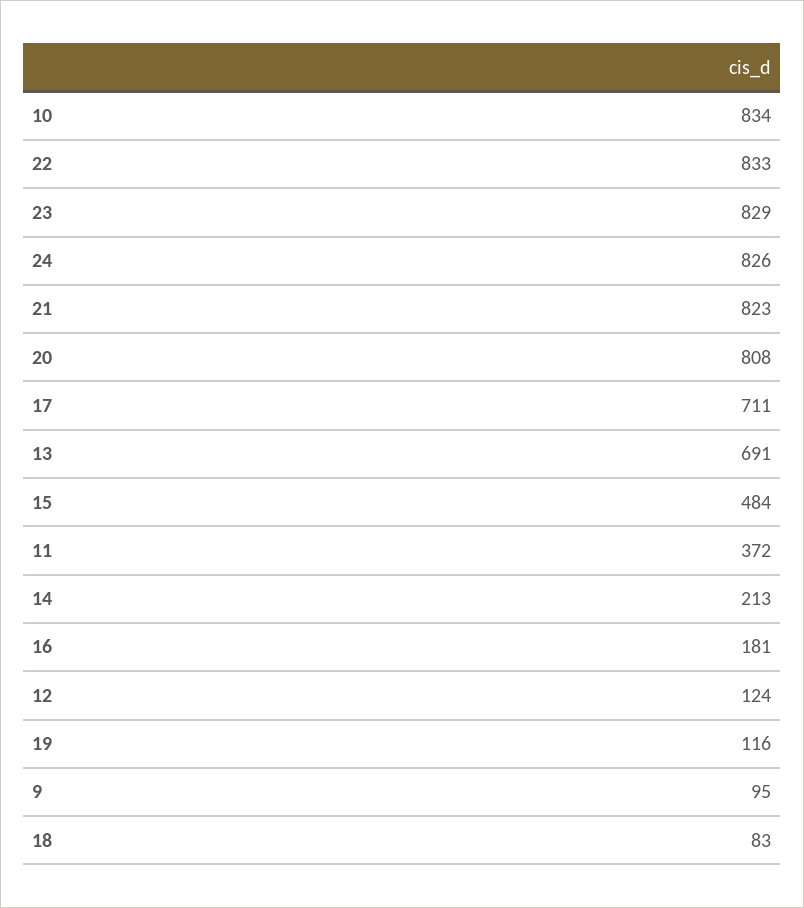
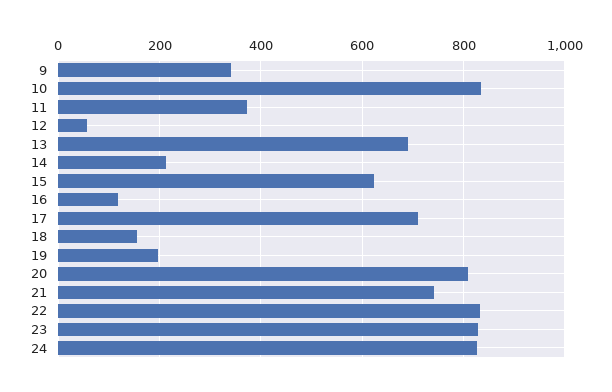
  {
    "10": 834,
    "22": 833,
    "23": 829,
    "24": 826,
-   "21": 823,
+   "21": 740,
    "20": 808,
    "17": 711,
    "13": 691,
-   "15": 484,
+   "15": 620,
    "11": 372,
    "14": 213,
-   "16": 181,
+   "16": 120,
-   "12": 124,
+   "12": 60,
-   "19": 116,
+   "19": 200,
-   "9": 95,
+   "9": 340,
-   "18": 83
+   "18": 160
  }

